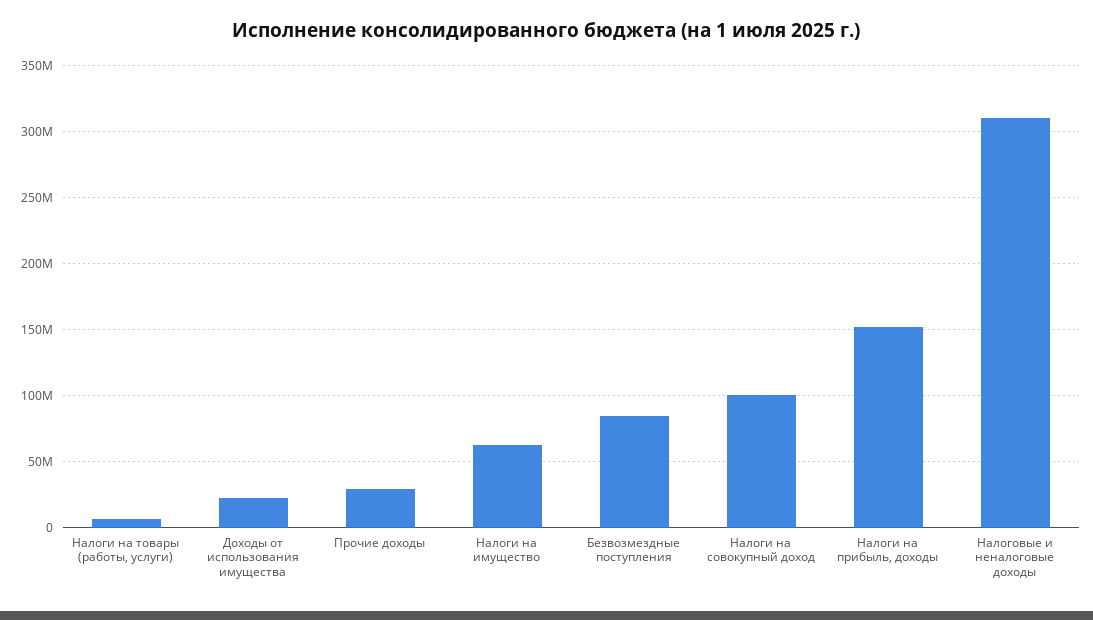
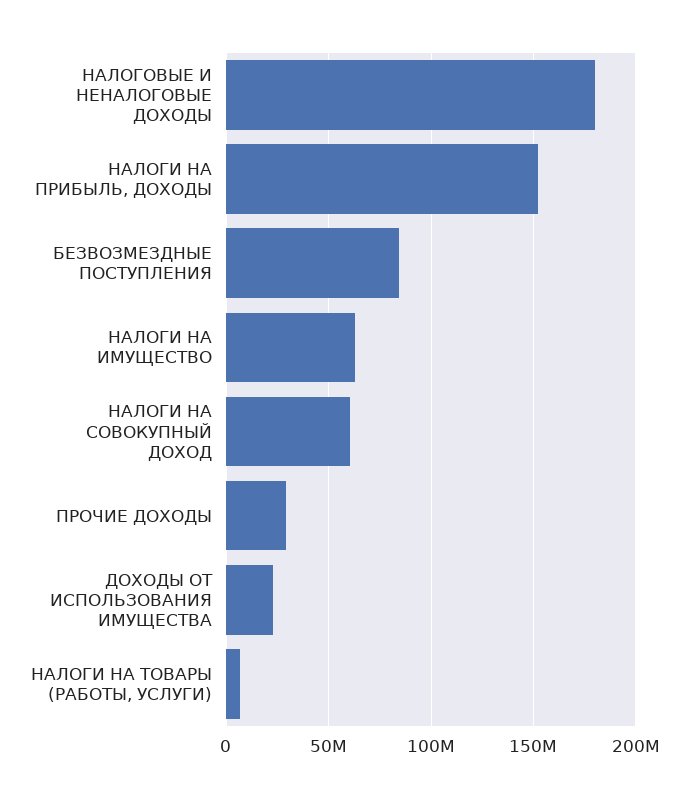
  {
    "Налоги на товары (работы, услуги)": 5000000,
    "Доходы от использования имущества": 25000000,
    "Прочие доходы": 30000000,
    "Налоги на имущество": 65000000,
    "Безвозмездные поступления": 85000000,
-   "Налоги на совокупный доход": 100000000,
+   "Налоги на совокупный доход": 60000000,
    "Налоги на прибыль, доходы": 150000000,
-   "Налоговые и неналоговые доходы": 310000000
+   "Налоговые и неналоговые доходы": 180000000
  }

